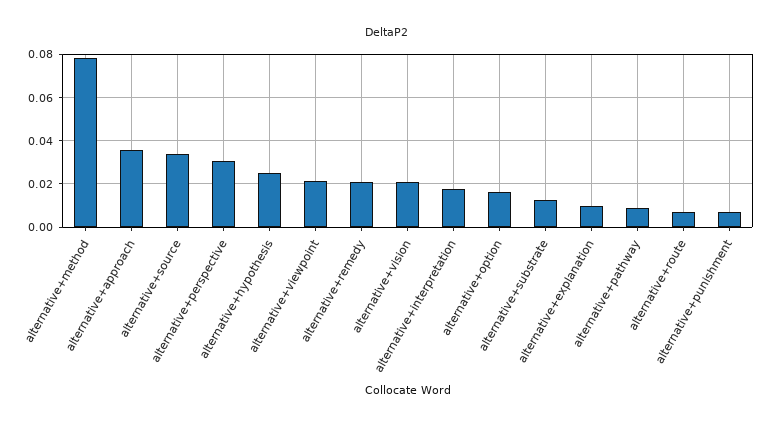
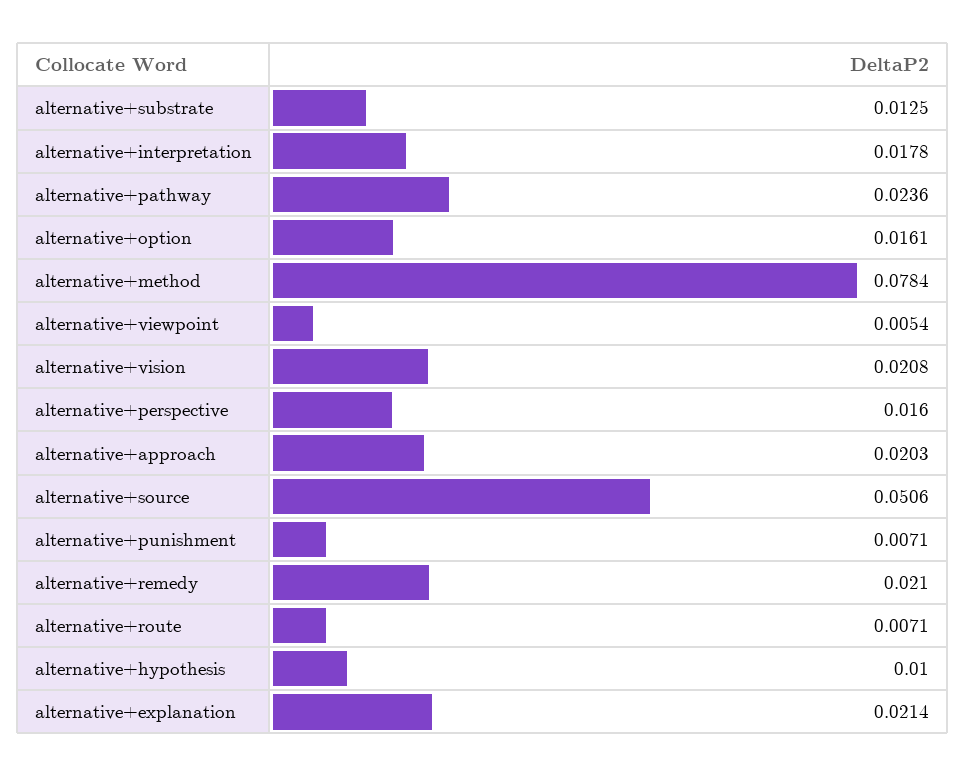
  {
    "alternative+method": 0.0784,
-   "alternative+approach": 0.035,
+   "alternative+approach": 0.0203,
-   "alternative+source": 0.035,
+   "alternative+source": 0.0506,
-   "alternative+perspective": 0.03,
+   "alternative+perspective": 0.016,
-   "alternative+hypothesis": 0.025,
+   "alternative+hypothesis": 0.01,
-   "alternative+viewpoint": 0.02,
+   "alternative+viewpoint": 0.0054,
    "alternative+remedy": 0.021,
    "alternative+vision": 0.0208,
    "alternative+interpretation": 0.0178,
    "alternative+option": 0.0161,
    "alternative+substrate": 0.0125,
-   "alternative+explanation": 0.01,
+   "alternative+explanation": 0.0214,
-   "alternative+pathway": 0.01,
+   "alternative+pathway": 0.0236,
    "alternative+route": 0.0071,
    "alternative+punishment": 0.0071
  }

